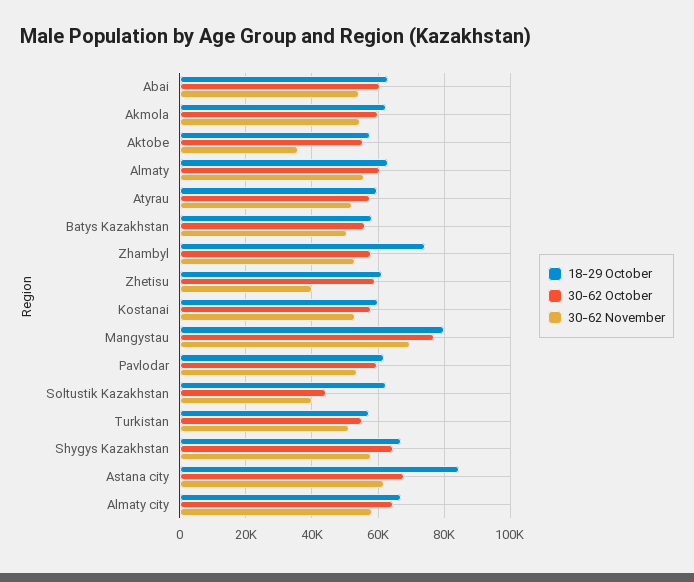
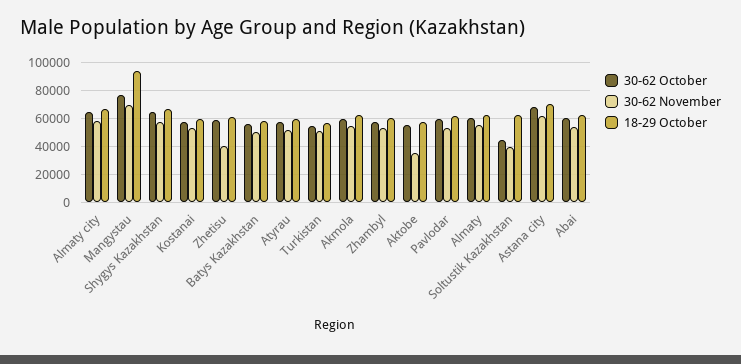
  {
    "18-29 October": {
      "Abai": 62000,
      "Akmola": 62000,
      "Aktobe": 58000,
      "Almaty": 62000,
      "Atyrau": 60000,
      "Batys Kazakhstan": 58000,
-     "Zhambyl": 74000,
+     "Zhambyl": 60000,
      "Zhetisu": 62000,
      "Kostanai": 60000,
-     "Mangystau": 80000,
+     "Mangystau": 95000,
      "Pavlodar": 62000,
      "Soltustik Kazakhstan": 62000,
      "Turkistan": 58000,
      "Shygys Kazakhstan": 66000,
-     "Astana city": 84000,
+     "Astana city": 70000,
      "Almaty city": 66000
    },
    "30-62 October": {
      "Abai": 60000,
      "Akmola": 60000,
      "Aktobe": 56000,
      "Almaty": 60000,
      "Atyrau": 58000,
      "Batys Kazakhstan": 56000,
      "Zhambyl": 58000,
      "Zhetisu": 58000,
      "Kostanai": 58000,
      "Mangystau": 76000,
      "Pavlodar": 60000,
      "Soltustik Kazakhstan": 44000,
      "Turkistan": 56000,
      "Shygys Kazakhstan": 64000,
      "Astana city": 68000,
      "Almaty city": 64000
    },
    "30-62 November": {
      "Abai": 54000,
      "Akmola": 54000,
      "Aktobe": 36000,
      "Almaty": 56000,
      "Atyrau": 52000,
      "Batys Kazakhstan": 50000,
      "Zhambyl": 54000,
      "Zhetisu": 40000,
      "Kostanai": 52000,
      "Mangystau": 70000,
      "Pavlodar": 54000,
      "Soltustik Kazakhstan": 40000,
      "Turkistan": 52000,
      "Shygys Kazakhstan": 58000,
      "Astana city": 62000,
      "Almaty city": 58000
    }
  }

